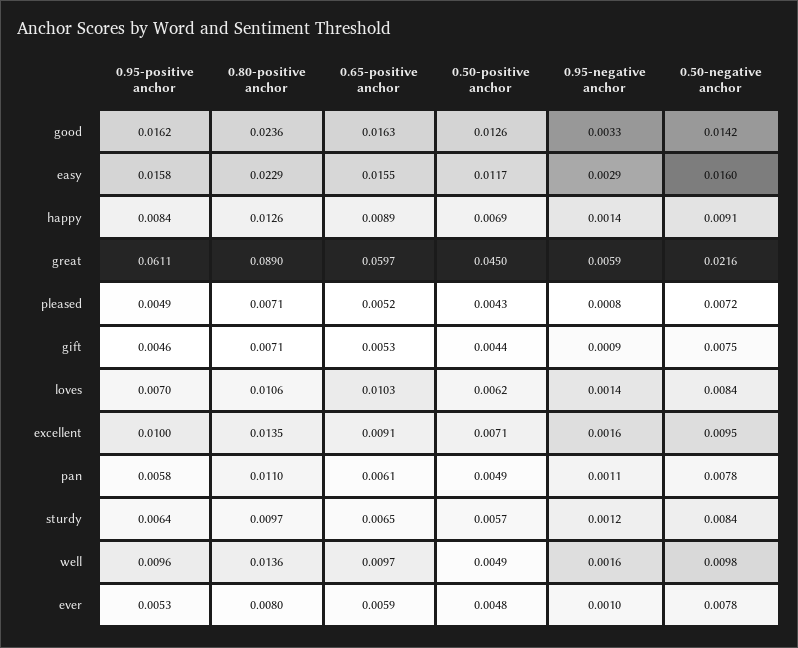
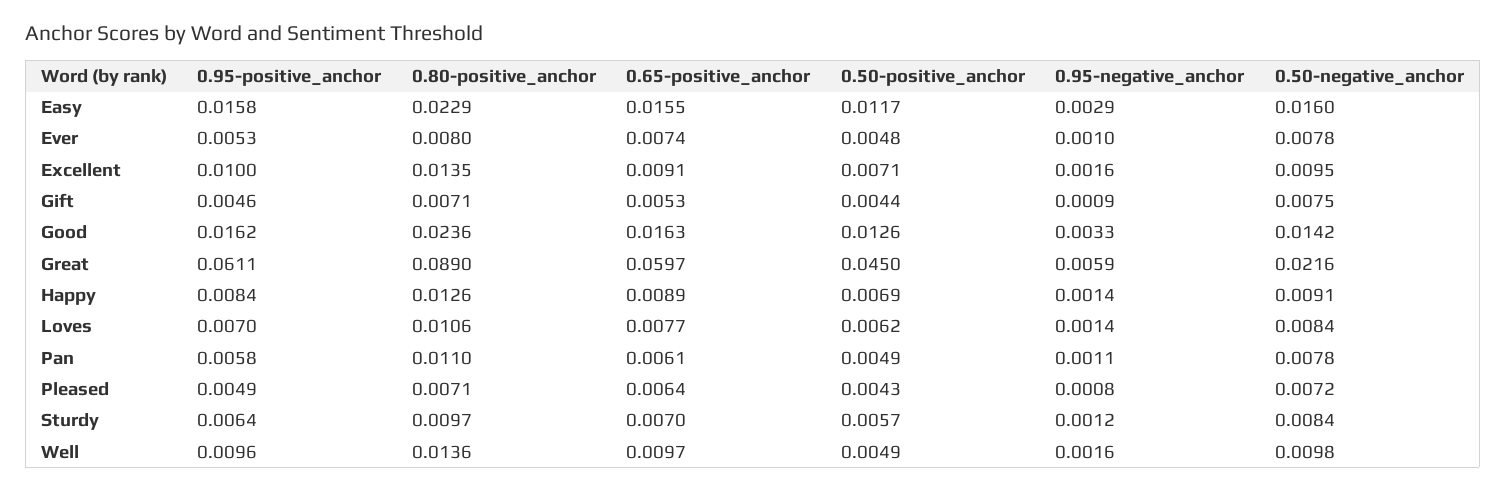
  {
    "0.95-positive anchor": {
      "good": 0.0162,
      "easy": 0.0158,
      "happy": 0.0084,
      "great": 0.0611,
      "pleased": 0.0049,
      "gift": 0.0046,
      "loves": 0.007,
      "excellent": 0.01,
      "pan": 0.0058,
      "sturdy": 0.0064,
      "well": 0.0096,
      "ever": 0.0053
    },
    "0.80-positive anchor": {
      "good": 0.0236,
      "easy": 0.0229,
      "happy": 0.0126,
      "great": 0.089,
      "pleased": 0.0071,
      "gift": 0.0071,
      "loves": 0.0106,
      "excellent": 0.0135,
      "pan": 0.011,
      "sturdy": 0.0097,
      "well": 0.0136,
      "ever": 0.008
    },
    "0.65-positive anchor": {
      "good": 0.0163,
      "easy": 0.0155,
      "happy": 0.0089,
      "great": 0.0597,
-     "pleased": 0.0052,
+     "pleased": 0.0064,
      "gift": 0.0053,
-     "loves": 0.0103,
+     "loves": 0.0077,
      "excellent": 0.0091,
      "pan": 0.0061,
-     "sturdy": 0.0065,
+     "sturdy": 0.007,
      "well": 0.0097,
-     "ever": 0.0059
+     "ever": 0.0074
    },
    "0.50-positive anchor": {
      "good": 0.0126,
      "easy": 0.0117,
      "happy": 0.0069,
      "great": 0.045,
      "pleased": 0.0043,
      "gift": 0.0044,
      "loves": 0.0062,
      "excellent": 0.0071,
      "pan": 0.0049,
      "sturdy": 0.0057,
      "well": 0.0049,
      "ever": 0.0048
    },
    "0.95-negative anchor": {
      "good": 0.0033,
      "easy": 0.0029,
      "happy": 0.0014,
      "great": 0.0059,
      "pleased": 0.0008,
      "gift": 0.0009,
      "loves": 0.0014,
      "excellent": 0.0016,
      "pan": 0.0011,
      "sturdy": 0.0012,
      "well": 0.0016,
      "ever": 0.001
    },
    "0.50-negative anchor": {
      "good": 0.0142,
      "easy": 0.016,
      "happy": 0.0091,
      "great": 0.0216,
      "pleased": 0.0072,
      "gift": 0.0075,
      "loves": 0.0084,
      "excellent": 0.0095,
      "pan": 0.0078,
      "sturdy": 0.0084,
      "well": 0.0098,
      "ever": 0.0078
    }
  }

